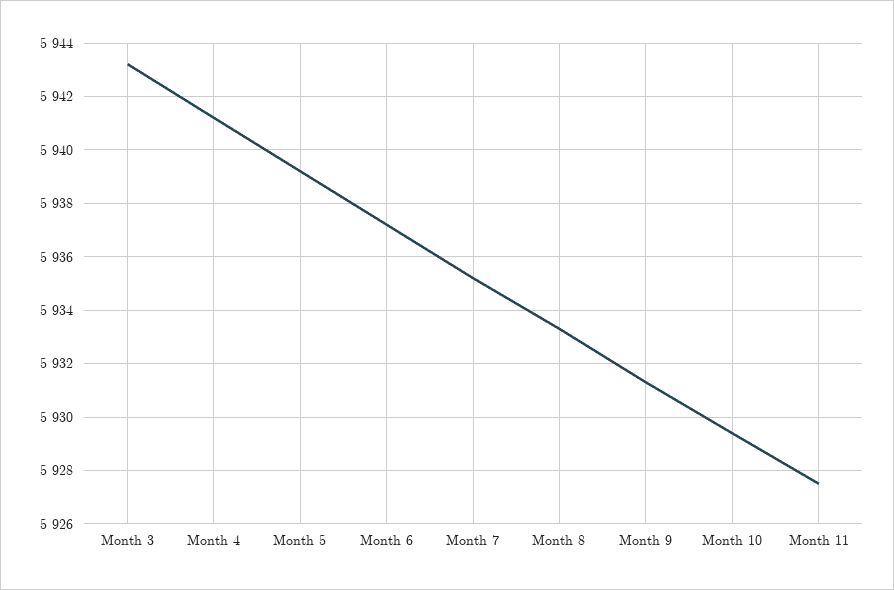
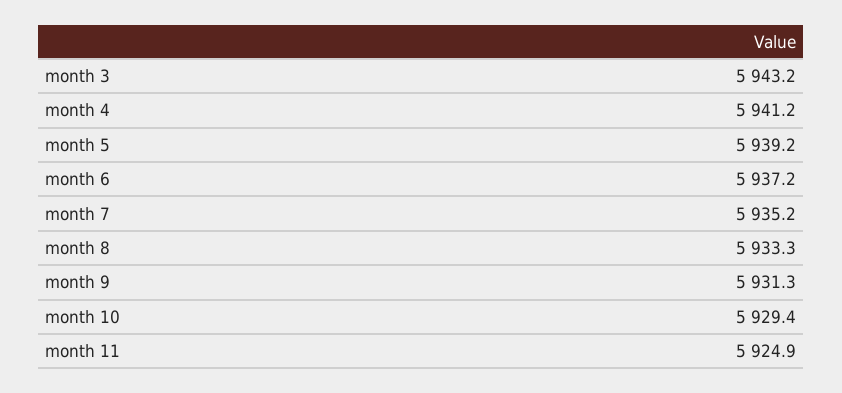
  {
    "Month 3": 5943.2,
    "Month 4": 5941.2,
    "Month 5": 5939.2,
    "Month 6": 5937.2,
    "Month 7": 5935.2,
    "Month 8": 5933.3,
    "Month 9": 5931.3,
    "Month 10": 5929.4,
-   "Month 11": 5927.5
+   "Month 11": 5924.9
  }

